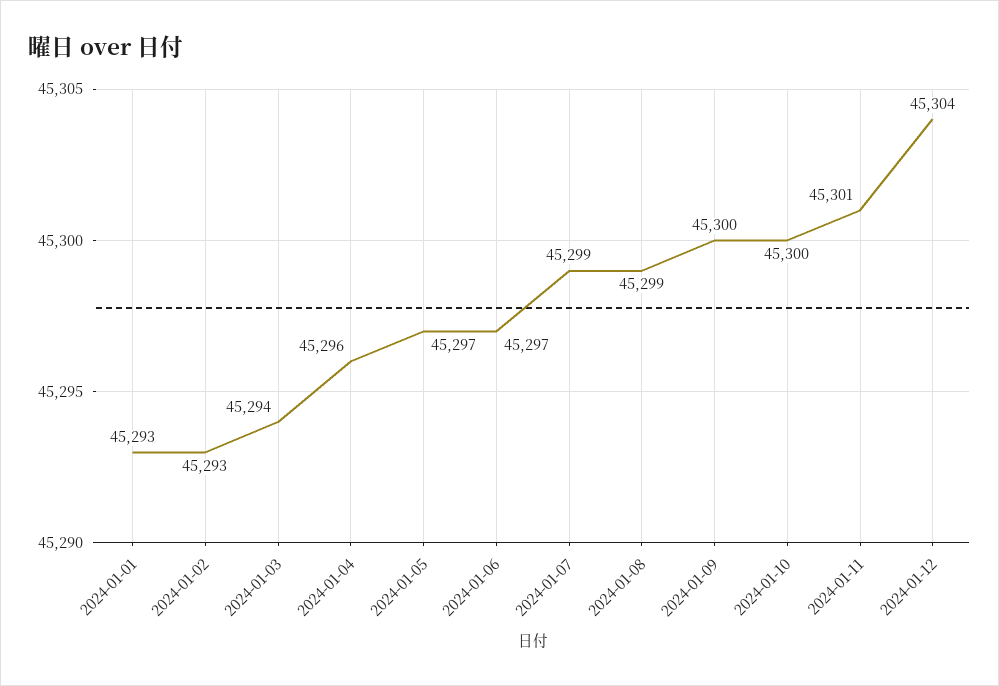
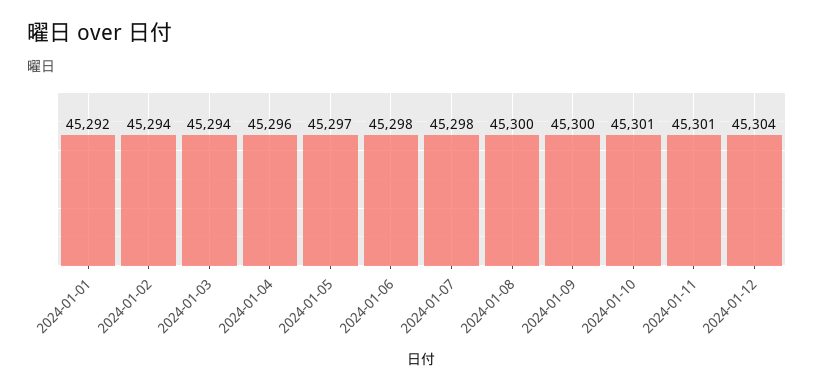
  {
-   "2024-01-01": 45293,
+   "2024-01-01": 45292,
-   "2024-01-02": 45293,
+   "2024-01-02": 45294,
    "2024-01-03": 45294,
    "2024-01-04": 45296,
    "2024-01-05": 45297,
-   "2024-01-06": 45297,
+   "2024-01-06": 45298,
-   "2024-01-07": 45299,
+   "2024-01-07": 45298,
-   "2024-01-08": 45299,
+   "2024-01-08": 45300,
    "2024-01-09": 45300,
-   "2024-01-10": 45300,
+   "2024-01-10": 45301,
    "2024-01-11": 45301,
    "2024-01-12": 45304
  }

